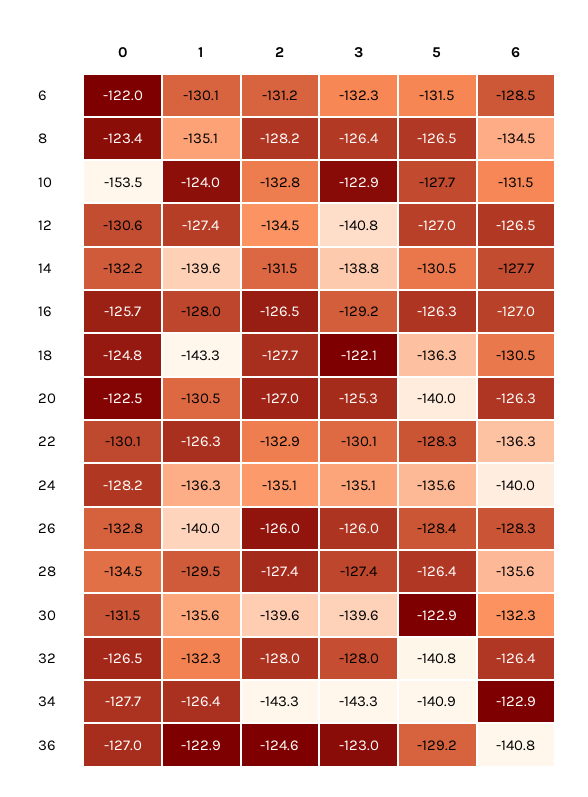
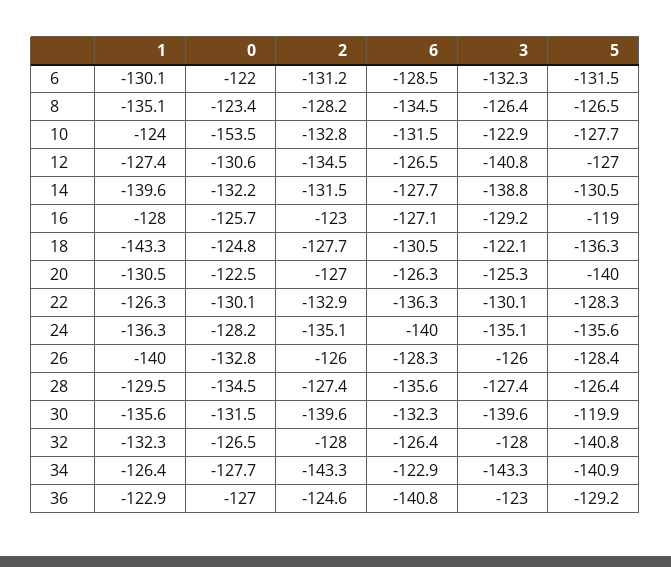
  {
    "0": {
      "6": -122,
      "8": -123.4,
      "10": -153.5,
      "12": -130.6,
      "14": -132.2,
      "16": -125.7,
      "18": -124.8,
      "20": -122.5,
      "22": -130.1,
      "24": -128.2,
      "26": -132.8,
      "28": -134.5,
      "30": -131.5,
      "32": -126.5,
      "34": -127.7,
      "36": -127
    },
    "1": {
      "6": -130.1,
      "8": -135.1,
      "10": -124,
      "12": -127.4,
      "14": -139.6,
      "16": -128,
      "18": -143.3,
      "20": -130.5,
      "22": -126.3,
      "24": -136.3,
      "26": -140,
      "28": -129.5,
      "30": -135.6,
      "32": -132.3,
      "34": -126.4,
      "36": -122.9
    },
    "2": {
      "6": -131.2,
      "8": -128.2,
      "10": -132.8,
      "12": -134.5,
      "14": -131.5,
-     "16": -126.5,
+     "16": -123,
      "18": -127.7,
      "20": -127,
      "22": -132.9,
      "24": -135.1,
      "26": -126,
      "28": -127.4,
      "30": -139.6,
      "32": -128,
      "34": -143.3,
      "36": -124.6
    },
    "3": {
      "6": -132.3,
      "8": -126.4,
      "10": -122.9,
      "12": -140.8,
      "14": -138.8,
      "16": -129.2,
      "18": -122.1,
      "20": -125.3,
      "22": -130.1,
      "24": -135.1,
      "26": -126,
      "28": -127.4,
      "30": -139.6,
      "32": -128,
      "34": -143.3,
      "36": -123
    },
    "5": {
      "6": -131.5,
      "8": -126.5,
      "10": -127.7,
      "12": -127,
      "14": -130.5,
-     "16": -126.3,
+     "16": -119,
      "18": -136.3,
      "20": -140,
      "22": -128.3,
      "24": -135.6,
      "26": -128.4,
      "28": -126.4,
-     "30": -122.9,
+     "30": -119.9,
      "32": -140.8,
      "34": -140.9,
      "36": -129.2
    },
    "6": {
      "6": -128.5,
      "8": -134.5,
      "10": -131.5,
      "12": -126.5,
      "14": -127.7,
-     "16": -127,
+     "16": -127.1,
      "18": -130.5,
      "20": -126.3,
      "22": -136.3,
      "24": -140,
      "26": -128.3,
      "28": -135.6,
      "30": -132.3,
      "32": -126.4,
      "34": -122.9,
      "36": -140.8
    }
  }

